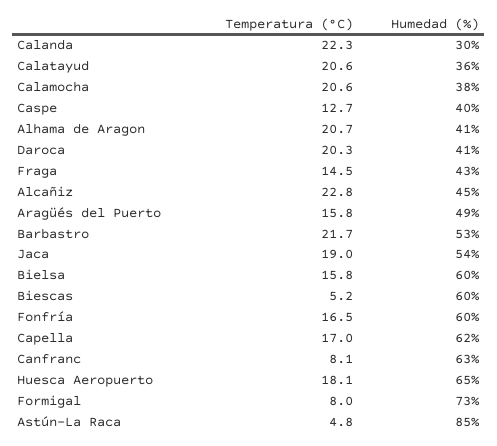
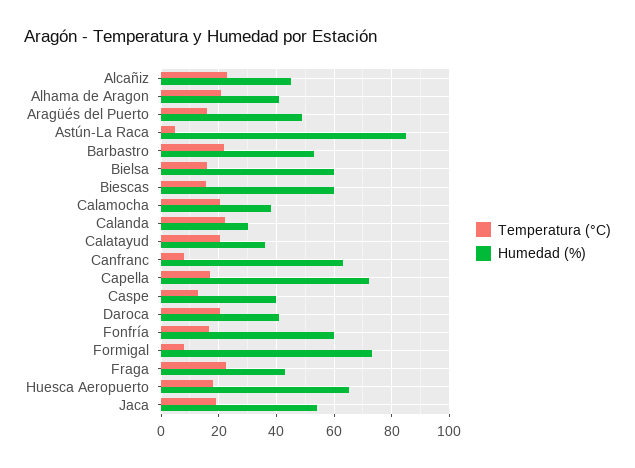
  {
    "Temperatura (°C)": {
      "Calanda": 22.3,
      "Calatayud": 20.6,
      "Calamocha": 20.6,
      "Caspe": 12.7,
      "Alhama de Aragon": 20.7,
      "Daroca": 20.3,
-     "Fraga": 14.5,
+     "Fraga": 22.5,
      "Alcañiz": 22.8,
      "Aragüés del Puerto": 15.8,
      "Barbastro": 21.7,
      "Jaca": 19,
      "Bielsa": 15.8,
-     "Biescas": 5.2,
+     "Biescas": 15,
      "Fonfría": 16.5,
      "Capella": 17,
      "Canfranc": 8.1,
      "Huesca Aeropuerto": 18.1,
      "Formigal": 8,
      "Astún-La Raca": 4.8
    },
    "Humedad (%)": {
      "Calanda": 30,
      "Calatayud": 36,
      "Calamocha": 38,
      "Caspe": 40,
      "Alhama de Aragon": 41,
      "Daroca": 41,
      "Fraga": 43,
      "Alcañiz": 45,
      "Aragüés del Puerto": 49,
      "Barbastro": 53,
      "Jaca": 54,
      "Bielsa": 60,
      "Biescas": 60,
      "Fonfría": 60,
-     "Capella": 62,
+     "Capella": 72.5,
      "Canfranc": 63,
      "Huesca Aeropuerto": 65,
      "Formigal": 73,
      "Astún-La Raca": 85
    }
  }

